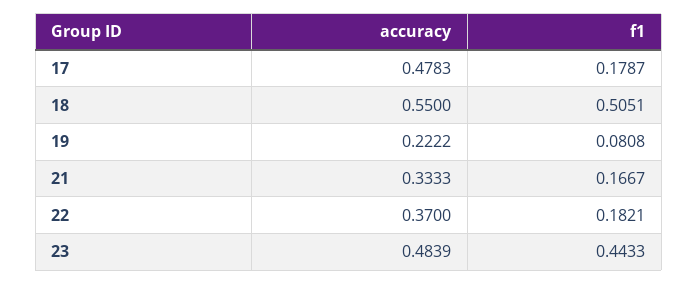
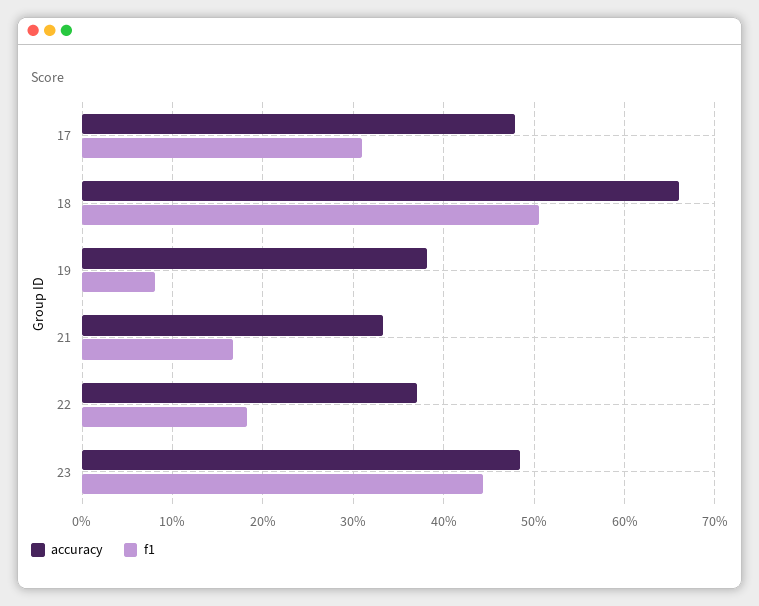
  {
    "accuracy": {
      "17": 0.4783,
-     "18": 0.55,
+     "18": 0.66,
-     "19": 0.2222,
+     "19": 0.38,
      "21": 0.3333,
      "22": 0.37,
      "23": 0.4839
    },
    "f1": {
-     "17": 0.1787,
+     "17": 0.31,
      "18": 0.5051,
      "19": 0.0808,
      "21": 0.1667,
      "22": 0.1821,
      "23": 0.4433
    }
  }

